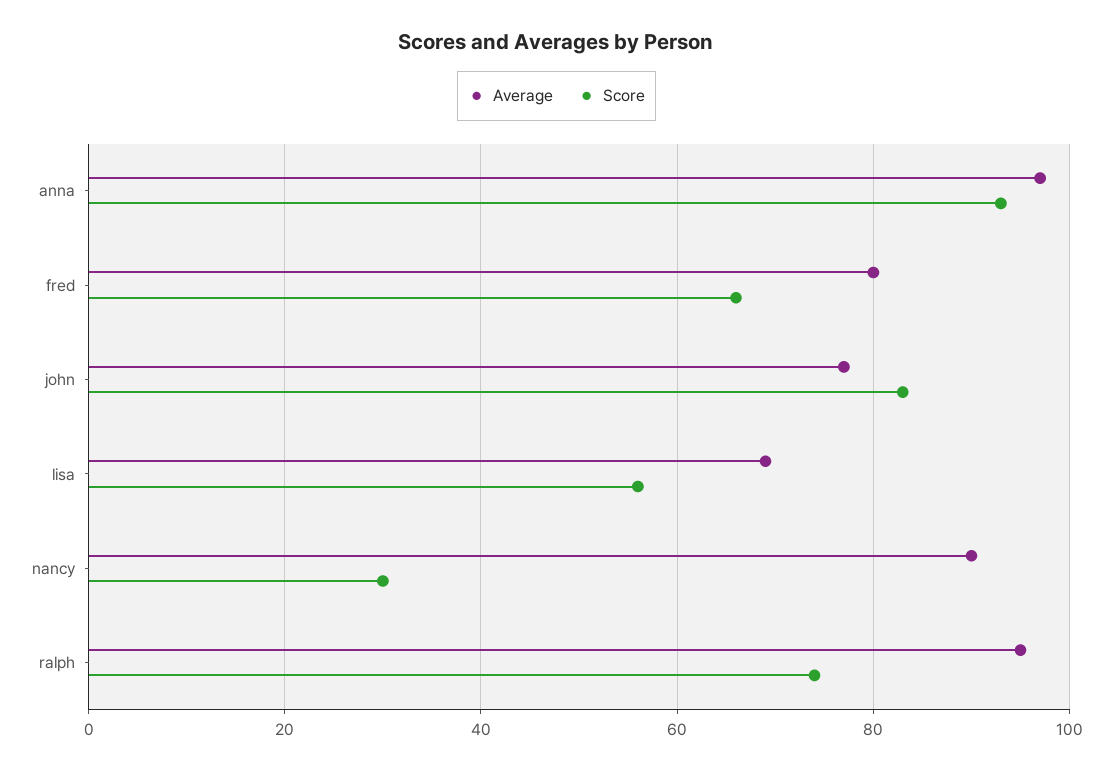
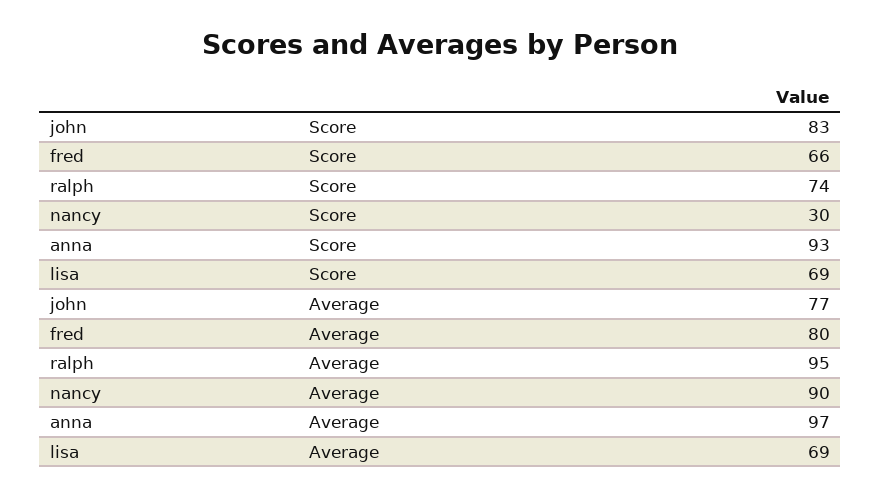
  {
    "Average": {
      "anna": 97,
      "fred": 80,
      "john": 77,
      "lisa": 69,
      "nancy": 90,
      "ralph": 95
    },
    "Score": {
      "anna": 93,
      "fred": 66,
      "john": 83,
-     "lisa": 55,
+     "lisa": 69,
      "nancy": 30,
      "ralph": 74
    }
  }

